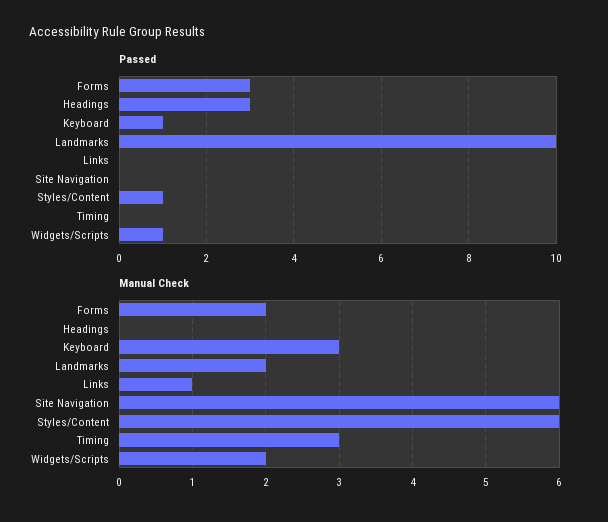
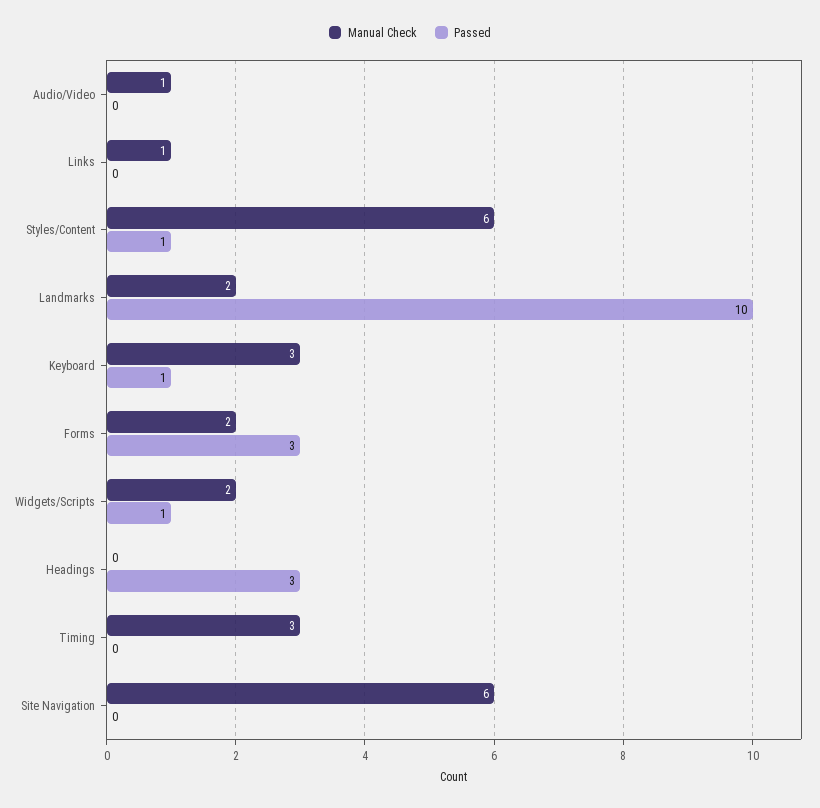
  {
    "Passed": {
      "Forms": 3,
      "Headings": 3,
      "Keyboard": 1,
      "Landmarks": 10,
      "Links": 0,
      "Site Navigation": 0,
      "Styles/Content": 1,
      "Timing": 0,
-     "Widgets/Scripts": 1
+     "Widgets/Scripts": 1,
+     "Audio/Video": 0
    },
    "Manual Check": {
      "Forms": 2,
      "Headings": 0,
      "Keyboard": 3,
      "Landmarks": 2,
      "Links": 1,
      "Site Navigation": 6,
      "Styles/Content": 6,
      "Timing": 3,
-     "Widgets/Scripts": 2
+     "Widgets/Scripts": 2,
+     "Audio/Video": 1
    }
  }

